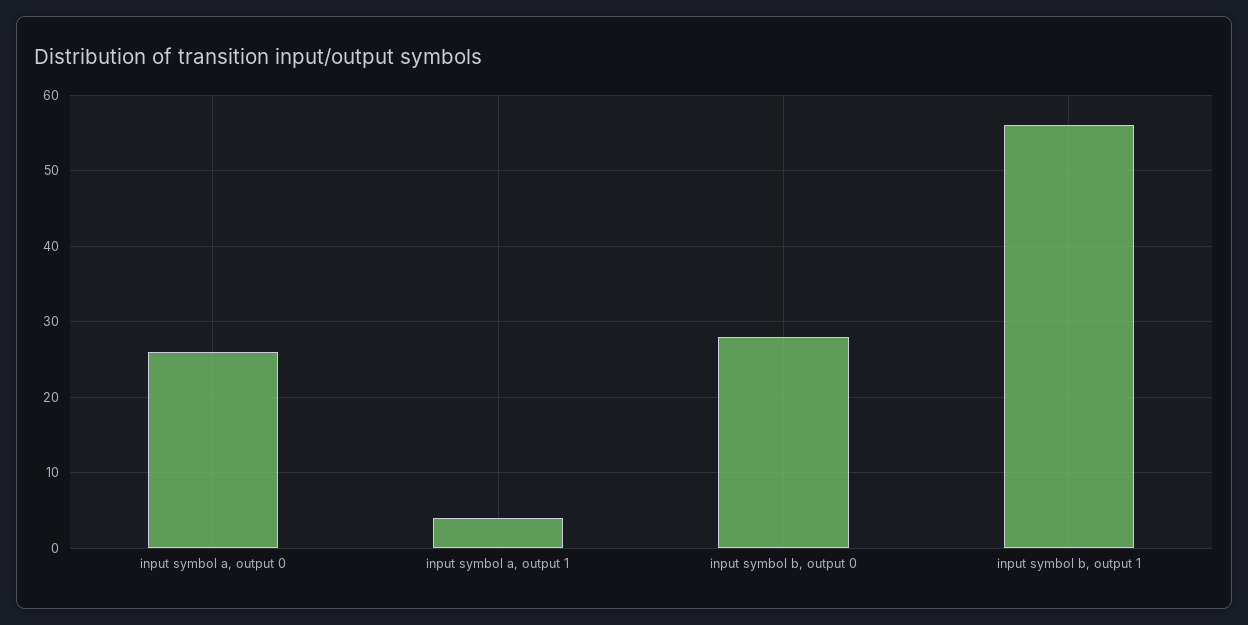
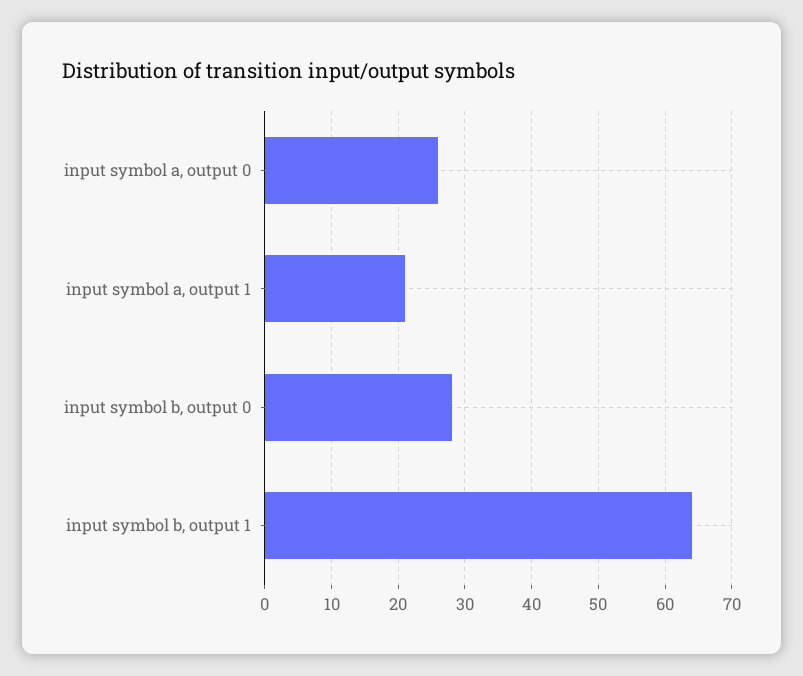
  {
    "input symbol a, output 0": 26,
-   "input symbol a, output 1": 4,
+   "input symbol a, output 1": 21,
    "input symbol b, output 0": 28,
-   "input symbol b, output 1": 56
+   "input symbol b, output 1": 64
  }

